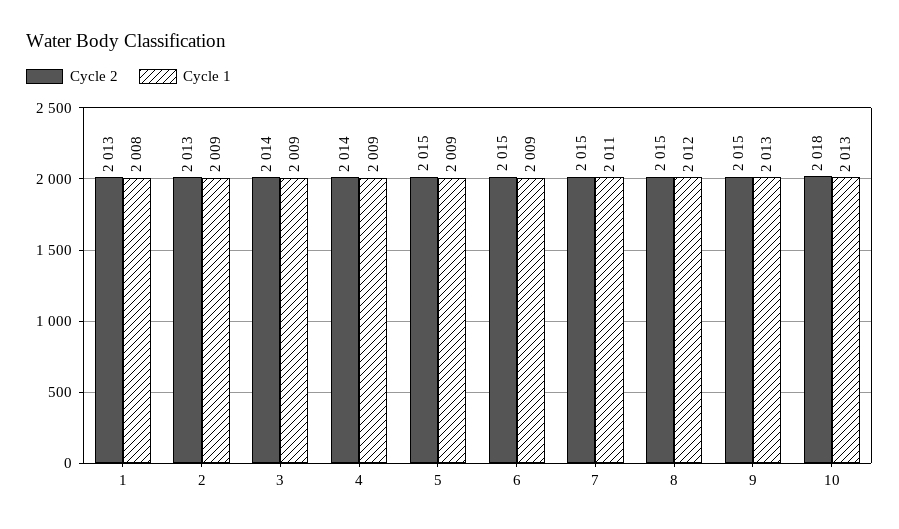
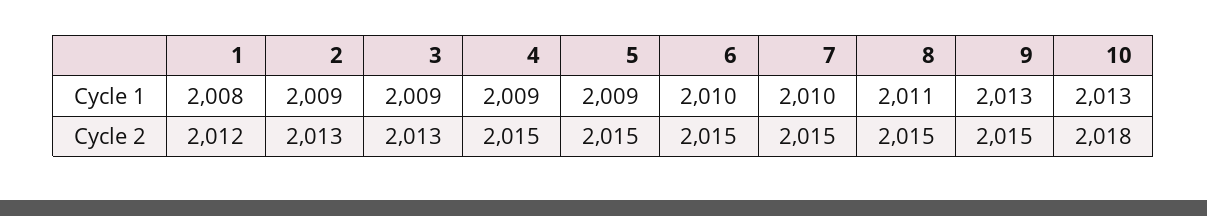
  {
    "Cycle 2": {
-     "1": 2013,
+     "1": 2012,
      "2": 2013,
-     "3": 2014,
+     "3": 2013,
-     "4": 2014,
+     "4": 2015,
      "5": 2015,
      "6": 2015,
      "7": 2015,
      "8": 2015,
      "9": 2015,
      "10": 2018
    },
    "Cycle 1": {
      "1": 2008,
      "2": 2009,
      "3": 2009,
      "4": 2009,
      "5": 2009,
-     "6": 2009,
+     "6": 2010,
-     "7": 2011,
+     "7": 2010,
-     "8": 2012,
+     "8": 2011,
      "9": 2013,
      "10": 2013
    }
  }

